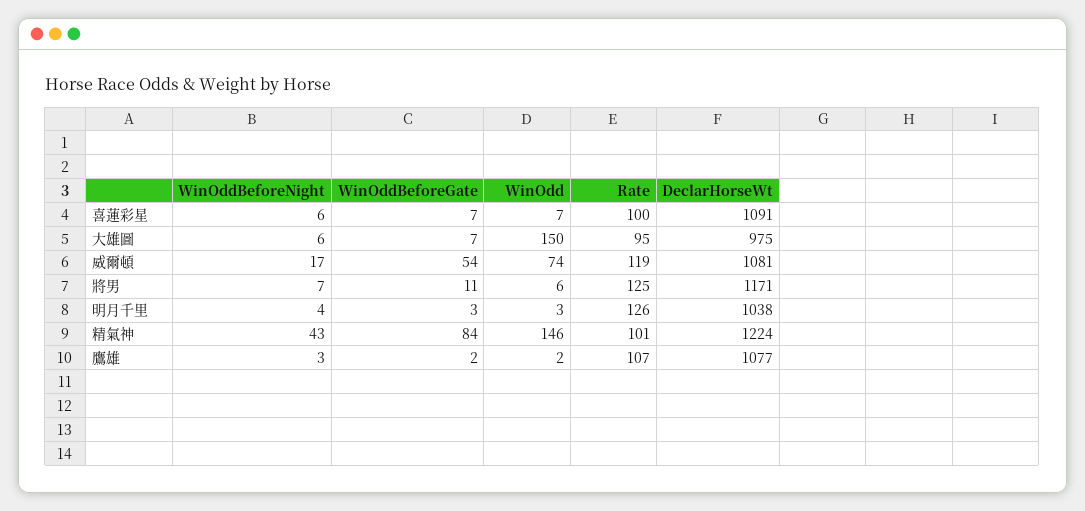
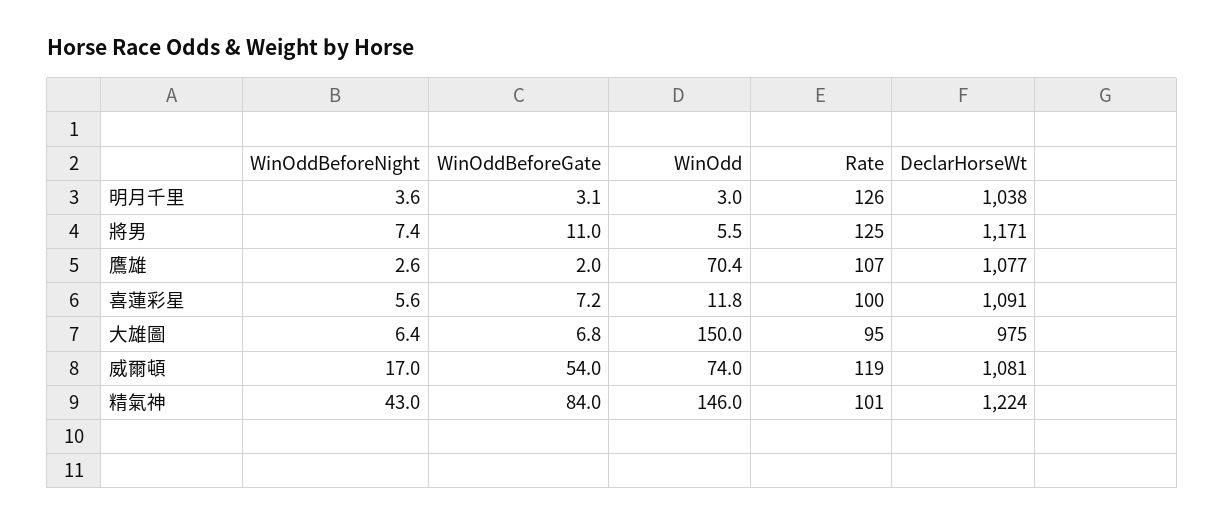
  {
    "WinOddBeforeNight": {
      "喜蓮彩星": 5.6,
      "大雄圖": 6.4,
      "威爾頓": 17,
      "將男": 7.4,
      "明月千里": 3.6,
      "精氣神": 43,
      "鷹雄": 2.6
    },
    "WinOddBeforeGate": {
      "喜蓮彩星": 7.2,
      "大雄圖": 6.8,
      "威爾頓": 54,
      "將男": 11,
      "明月千里": 3.1,
      "精氣神": 84,
      "鷹雄": 2
    },
    "WinOdd": {
-     "喜蓮彩星": 7,
+     "喜蓮彩星": 11.8,
      "大雄圖": 150,
      "威爾頓": 74,
      "將男": 5.5,
      "明月千里": 3,
      "精氣神": 146,
-     "鷹雄": 2
+     "鷹雄": 70.4
    },
    "Rate": {
      "喜蓮彩星": 100,
      "大雄圖": 95,
      "威爾頓": 119,
      "將男": 125,
      "明月千里": 126,
      "精氣神": 101,
      "鷹雄": 107
    },
    "DeclarHorseWt": {
      "喜蓮彩星": 1091,
      "大雄圖": 975,
      "威爾頓": 1081,
      "將男": 1171,
      "明月千里": 1038,
      "精氣神": 1224,
      "鷹雄": 1077
    }
  }

